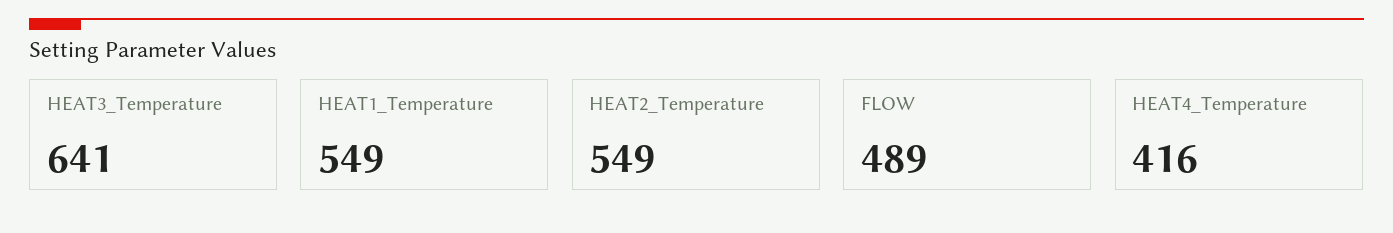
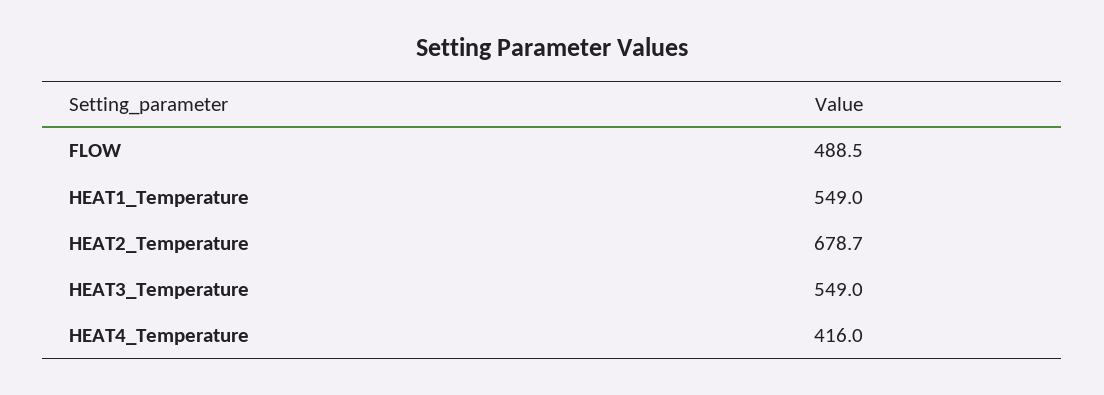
  {
-   "HEAT3_Temperature": 641,
+   "HEAT3_Temperature": 549,
    "HEAT1_Temperature": 549,
-   "HEAT2_Temperature": 549,
+   "HEAT2_Temperature": 678.7,
    "FLOW": 488.5,
    "HEAT4_Temperature": 416
  }

